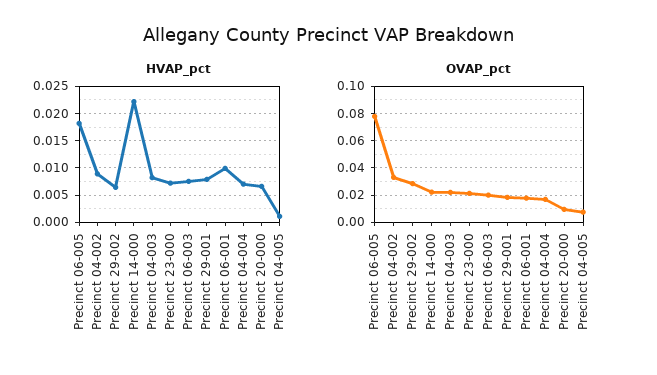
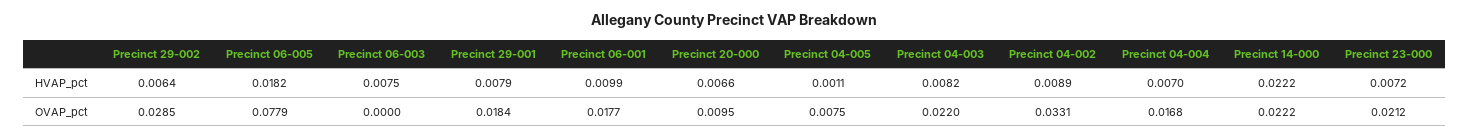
  {
    "HVAP_pct": {
      "Precinct 06-005": 0.0182,
      "Precinct 04-002": 0.0089,
      "Precinct 29-002": 0.0064,
      "Precinct 14-000": 0.0222,
      "Precinct 04-003": 0.0082,
      "Precinct 23-000": 0.0072,
      "Precinct 06-003": 0.0075,
      "Precinct 29-001": 0.0079,
      "Precinct 06-001": 0.0099,
      "Precinct 04-004": 0.007,
      "Precinct 20-000": 0.0066,
      "Precinct 04-005": 0.0011
    },
    "OVAP_pct": {
      "Precinct 06-005": 0.0779,
      "Precinct 04-002": 0.0331,
      "Precinct 29-002": 0.0285,
      "Precinct 14-000": 0.0222,
      "Precinct 04-003": 0.022,
      "Precinct 23-000": 0.0212,
-     "Precinct 06-003": 0.02,
+     "Precinct 06-003": 0,
      "Precinct 29-001": 0.0184,
      "Precinct 06-001": 0.0177,
      "Precinct 04-004": 0.0168,
      "Precinct 20-000": 0.0095,
      "Precinct 04-005": 0.0075
    }
  }

